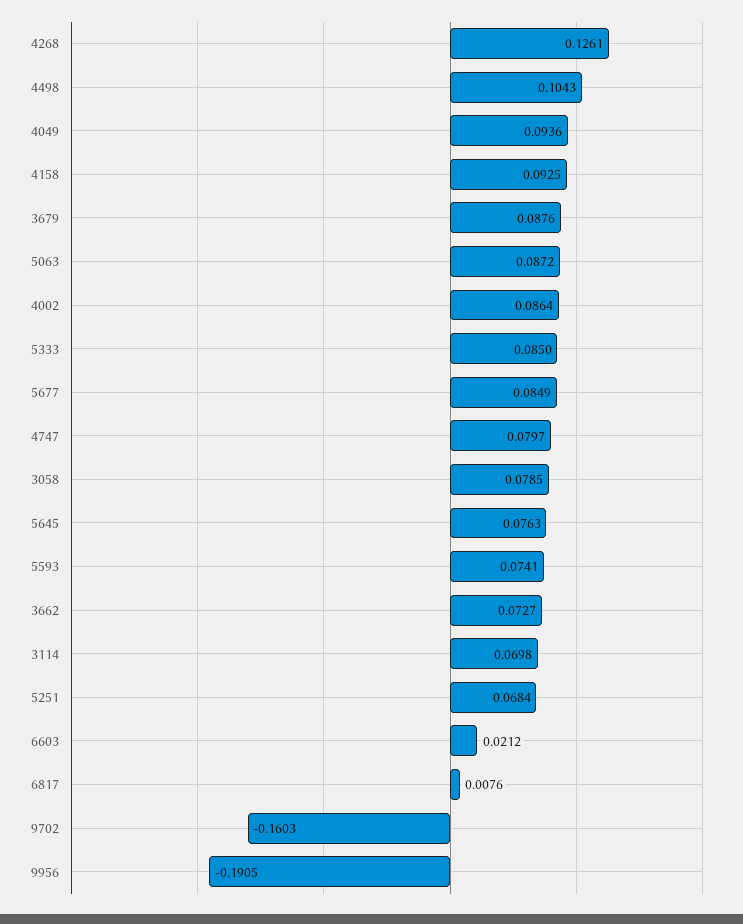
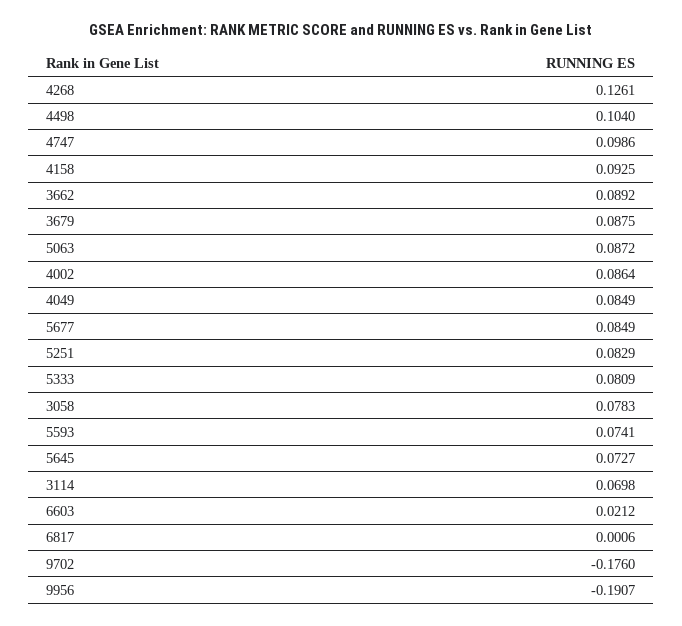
  {
    "4268": 0.1261,
-   "4498": 0.1043,
+   "4498": 0.104,
-   "4049": 0.0936,
+   "4049": 0.0849,
    "4158": 0.0925,
-   "3679": 0.0876,
+   "3679": 0.0875,
    "5063": 0.0872,
    "4002": 0.0864,
-   "5333": 0.085,
+   "5333": 0.0809,
    "5677": 0.0849,
-   "4747": 0.0797,
+   "4747": 0.0986,
-   "3058": 0.0785,
+   "3058": 0.0783,
-   "5645": 0.0763,
+   "5645": 0.0727,
    "5593": 0.0741,
-   "3662": 0.0727,
+   "3662": 0.0892,
    "3114": 0.0698,
-   "5251": 0.0684,
+   "5251": 0.0829,
    "6603": 0.0212,
-   "6817": 0.0076,
+   "6817": 0.0006,
-   "9702": -0.1603,
+   "9702": -0.176,
-   "9956": -0.1905
+   "9956": -0.1907
  }

